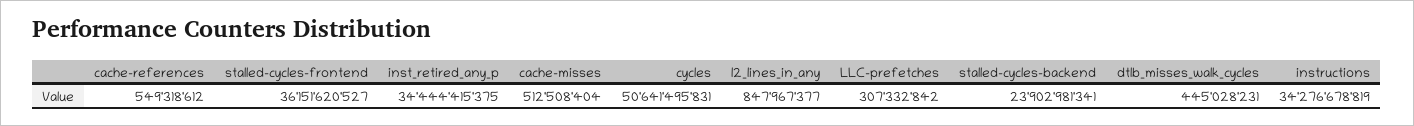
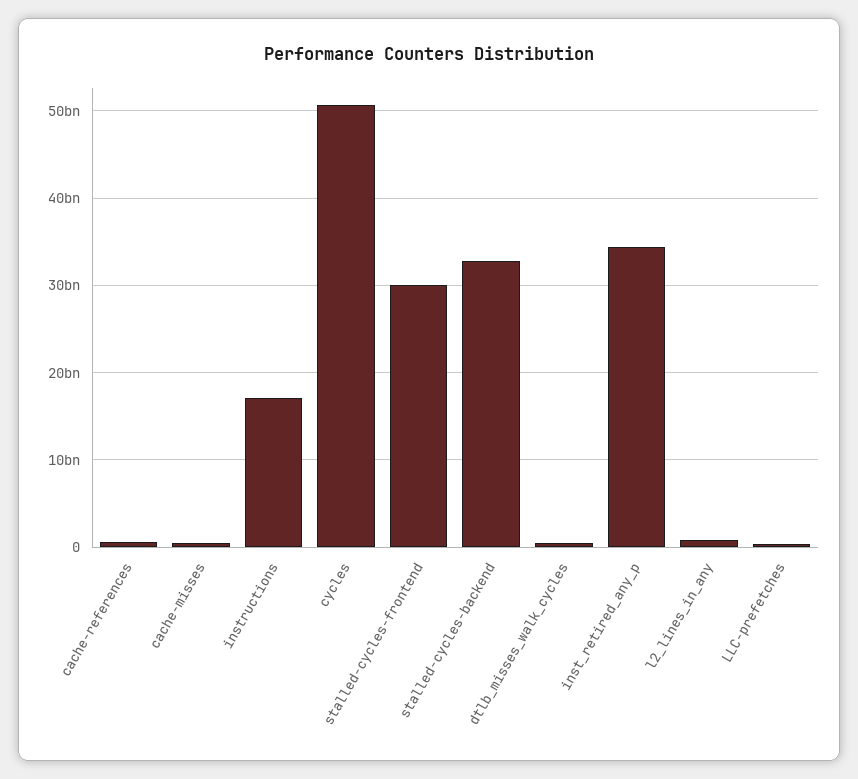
  {
    "cache-references": 549318612,
-   "stalled-cycles-frontend": 36151620527,
+   "stalled-cycles-frontend": 30000000000,
    "inst_retired_any_p": 34444415375,
    "cache-misses": 512508404,
    "cycles": 50641495831,
    "l2_lines_in_any": 847967377,
    "LLC-prefetches": 307332842,
-   "stalled-cycles-backend": 23902981341,
+   "stalled-cycles-backend": 33000000000,
    "dtlb_misses_walk_cycles": 445028231,
-   "instructions": 34276678819
+   "instructions": 17000000000
  }

